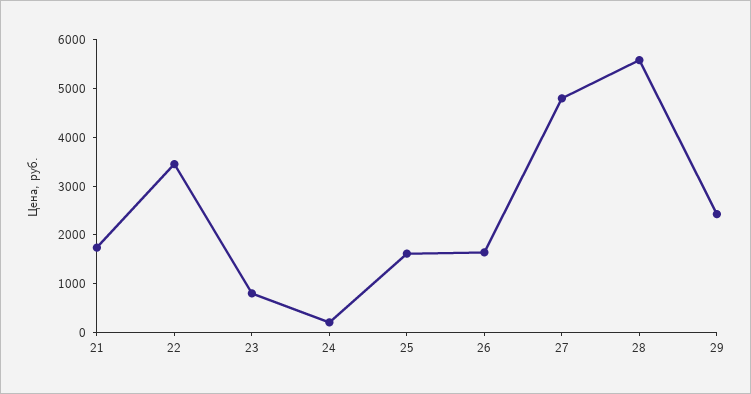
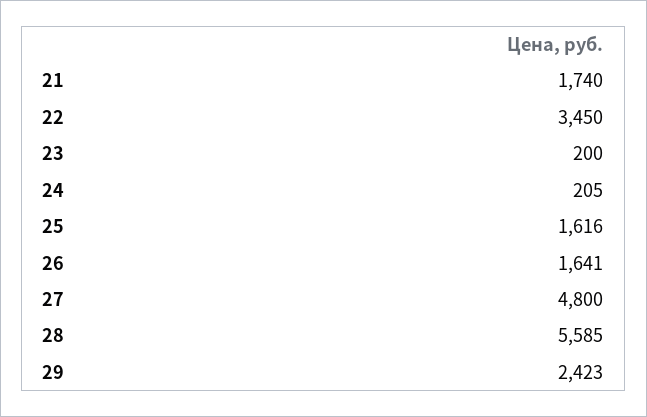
  {
    "21": 1740,
    "22": 3450,
-   "23": 800,
+   "23": 200,
    "24": 205,
    "25": 1616,
    "26": 1641,
    "27": 4800,
    "28": 5585,
    "29": 2423
  }

